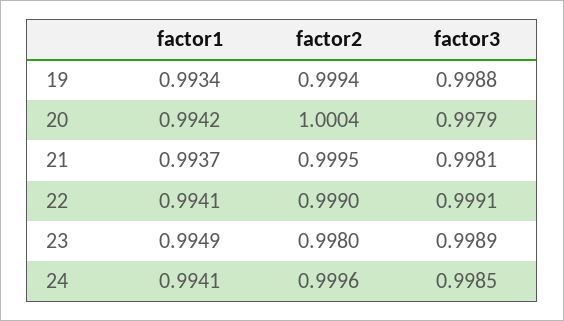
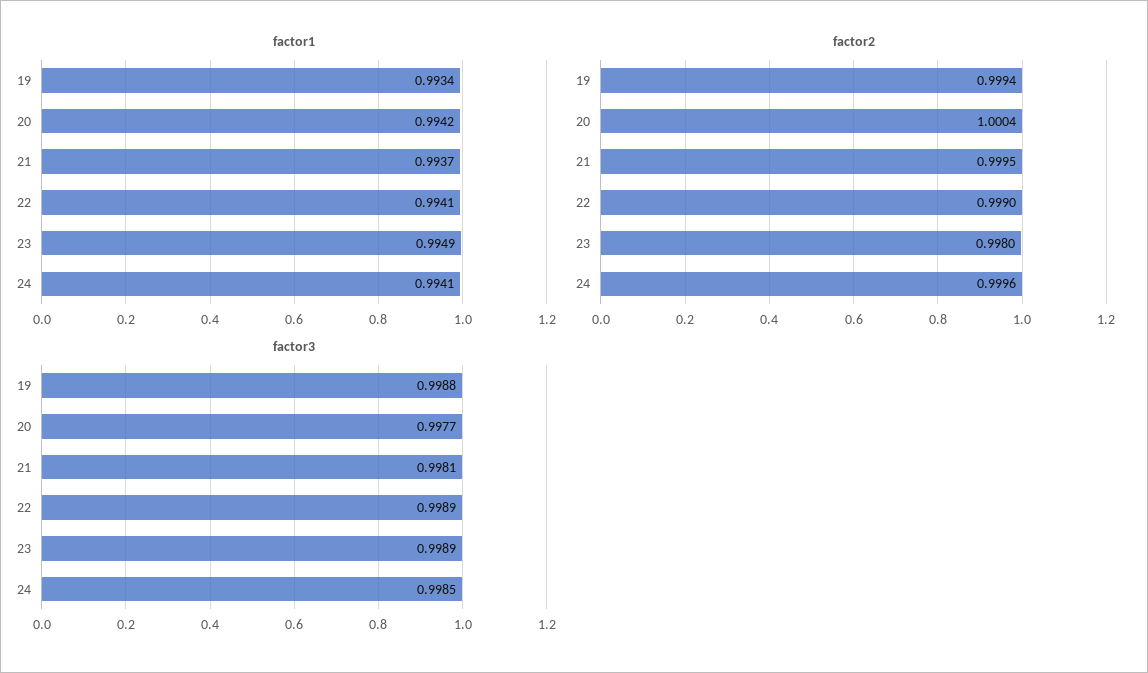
  {
    "factor1": {
      "19": 0.9934,
      "20": 0.9942,
      "21": 0.9937,
      "22": 0.9941,
      "23": 0.9949,
      "24": 0.9941
    },
    "factor2": {
      "19": 0.9994,
      "20": 1.0004,
      "21": 0.9995,
      "22": 0.999,
      "23": 0.998,
      "24": 0.9996
    },
    "factor3": {
      "19": 0.9988,
-     "20": 0.9979,
+     "20": 0.9977,
      "21": 0.9981,
-     "22": 0.9991,
+     "22": 0.9989,
      "23": 0.9989,
      "24": 0.9985
    }
  }

